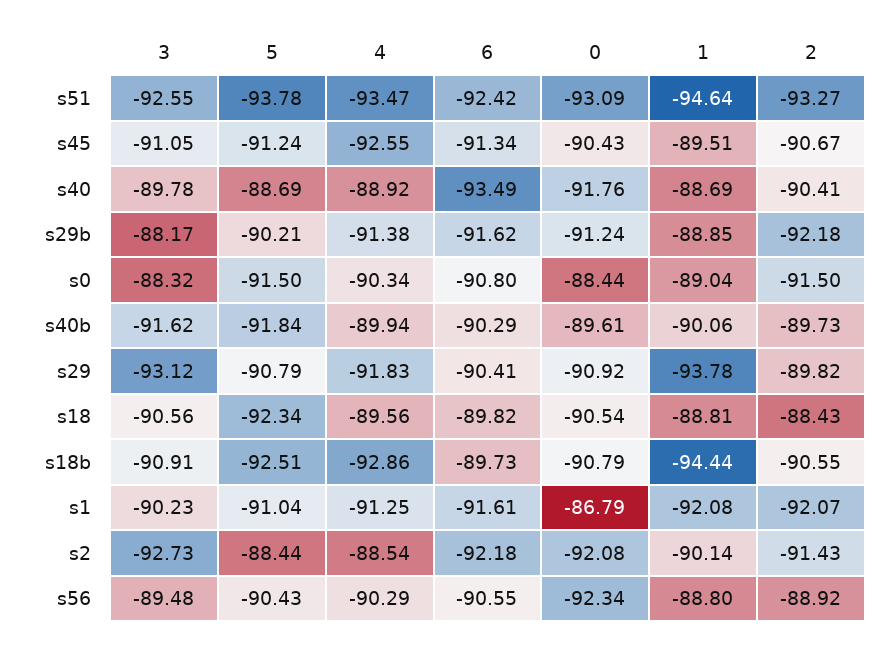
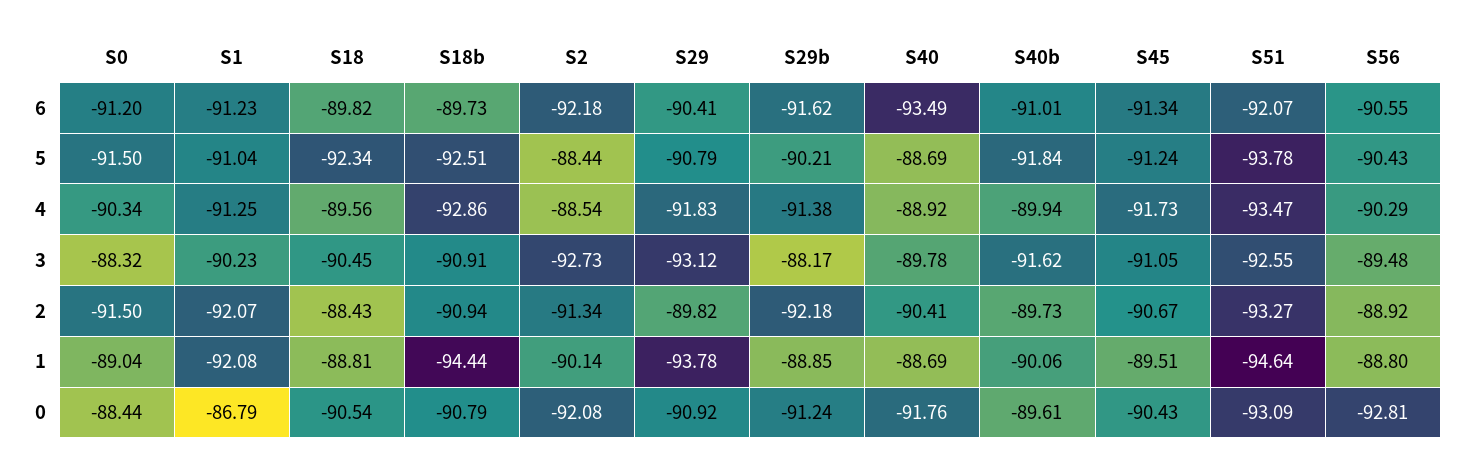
  {
    "3": {
      "s51": -92.55,
      "s45": -91.05,
      "s40": -89.78,
      "s29b": -88.17,
      "s0": -88.32,
      "s40b": -91.62,
      "s29": -93.12,
-     "s18": -90.56,
+     "s18": -90.45,
      "s18b": -90.91,
      "s1": -90.23,
      "s2": -92.73,
      "s56": -89.48
    },
    "5": {
      "s51": -93.78,
      "s45": -91.24,
      "s40": -88.69,
      "s29b": -90.21,
      "s0": -91.5,
      "s40b": -91.84,
      "s29": -90.79,
      "s18": -92.34,
      "s18b": -92.51,
      "s1": -91.04,
      "s2": -88.44,
      "s56": -90.43
    },
    "4": {
      "s51": -93.47,
-     "s45": -92.55,
+     "s45": -91.73,
      "s40": -88.92,
      "s29b": -91.38,
      "s0": -90.34,
      "s40b": -89.94,
      "s29": -91.83,
      "s18": -89.56,
      "s18b": -92.86,
      "s1": -91.25,
      "s2": -88.54,
      "s56": -90.29
    },
    "6": {
-     "s51": -92.42,
+     "s51": -92.07,
      "s45": -91.34,
      "s40": -93.49,
      "s29b": -91.62,
-     "s0": -90.8,
+     "s0": -91.2,
-     "s40b": -90.29,
+     "s40b": -91.01,
      "s29": -90.41,
      "s18": -89.82,
      "s18b": -89.73,
-     "s1": -91.61,
+     "s1": -91.23,
      "s2": -92.18,
      "s56": -90.55
    },
    "0": {
      "s51": -93.09,
      "s45": -90.43,
      "s40": -91.76,
      "s29b": -91.24,
      "s0": -88.44,
      "s40b": -89.61,
      "s29": -90.92,
      "s18": -90.54,
      "s18b": -90.79,
      "s1": -86.79,
      "s2": -92.08,
-     "s56": -92.34
+     "s56": -92.81
    },
    "1": {
      "s51": -94.64,
      "s45": -89.51,
      "s40": -88.69,
      "s29b": -88.85,
      "s0": -89.04,
      "s40b": -90.06,
      "s29": -93.78,
      "s18": -88.81,
      "s18b": -94.44,
      "s1": -92.08,
      "s2": -90.14,
      "s56": -88.8
    },
    "2": {
      "s51": -93.27,
      "s45": -90.67,
      "s40": -90.41,
      "s29b": -92.18,
      "s0": -91.5,
      "s40b": -89.73,
      "s29": -89.82,
      "s18": -88.43,
-     "s18b": -90.55,
+     "s18b": -90.94,
      "s1": -92.07,
-     "s2": -91.43,
+     "s2": -91.34,
      "s56": -88.92
    }
  }

